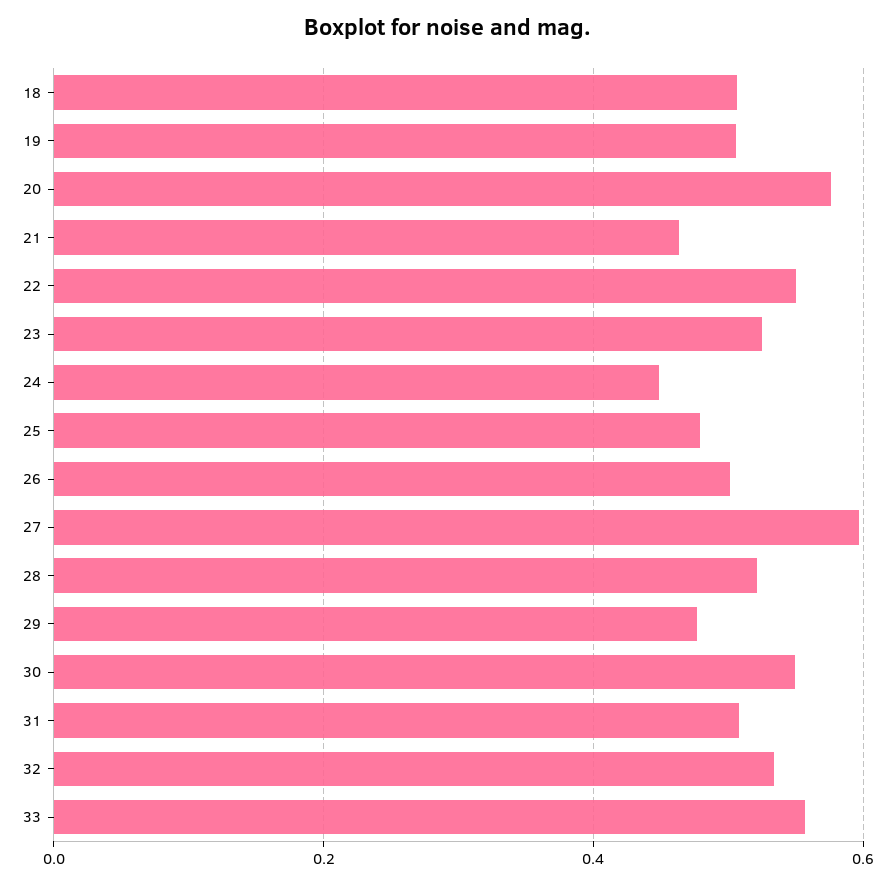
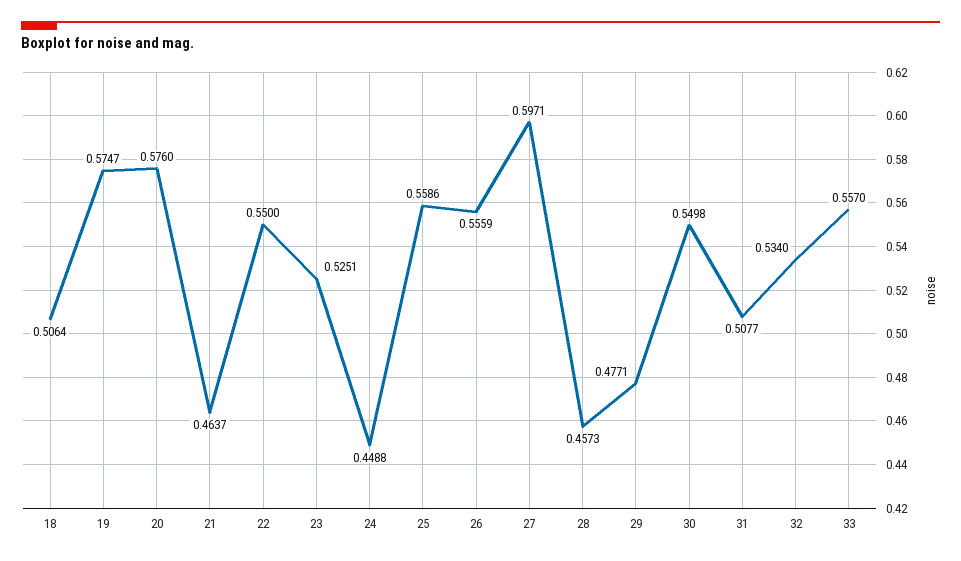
  {
    "18": 0.5064,
-   "19": 0.5,
+   "19": 0.5747,
    "20": 0.576,
    "21": 0.4637,
    "22": 0.55,
    "23": 0.5251,
    "24": 0.4488,
-   "25": 0.48,
+   "25": 0.5586,
-   "26": 0.5,
+   "26": 0.5559,
    "27": 0.5971,
-   "28": 0.52,
+   "28": 0.4573,
    "29": 0.4771,
    "30": 0.5498,
    "31": 0.5077,
    "32": 0.534,
    "33": 0.557
  }

